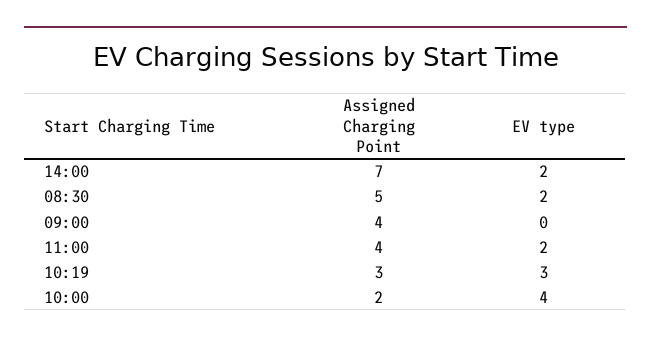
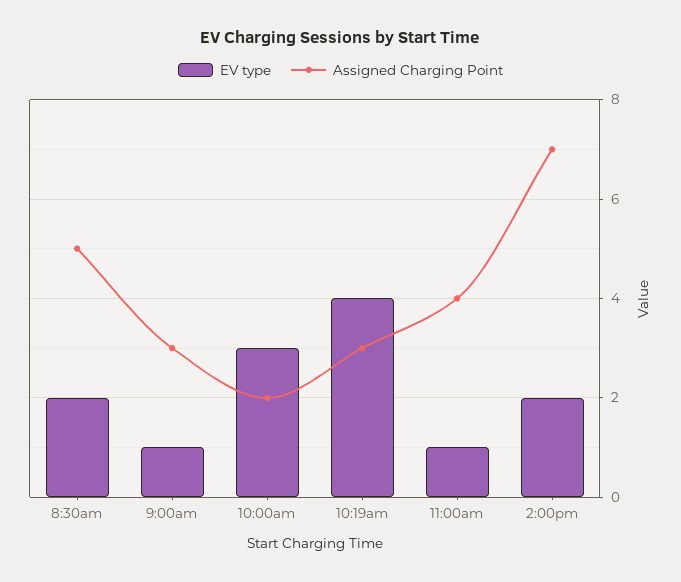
  {
    "Assigned Charging Point": {
      "14:00": 7,
      "08:30": 5,
-     "09:00": 4,
+     "09:00": 3,
      "11:00": 4,
      "10:19": 3,
      "10:00": 2
    },
    "EV type": {
      "14:00": 2,
      "08:30": 2,
-     "09:00": 0,
+     "09:00": 1,
-     "11:00": 2,
+     "11:00": 1,
-     "10:19": 3,
+     "10:19": 4,
-     "10:00": 4
+     "10:00": 3
    }
  }

